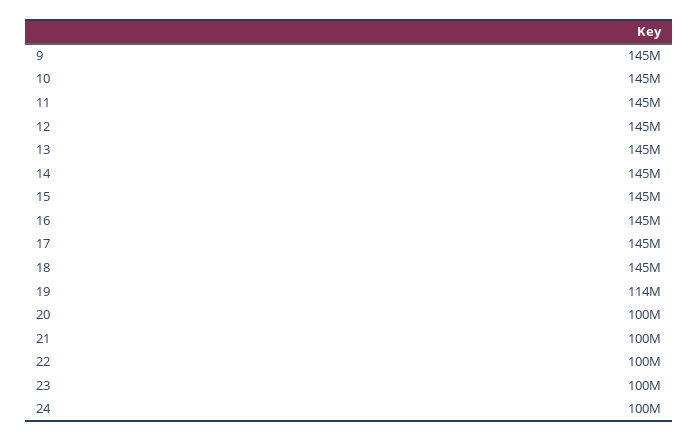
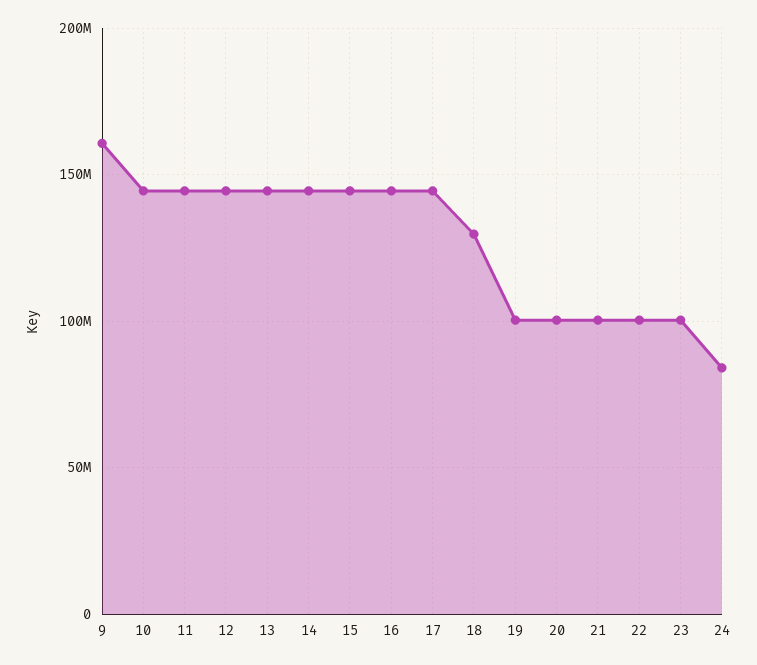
  {
-   "9": 145000000,
+   "9": 160000000,
    "10": 145000000,
    "11": 145000000,
    "12": 145000000,
    "13": 145000000,
    "14": 145000000,
    "15": 145000000,
    "16": 145000000,
    "17": 145000000,
-   "18": 145000000,
+   "18": 130000000,
-   "19": 114000000,
+   "19": 100000000,
    "20": 100000000,
    "21": 100000000,
    "22": 100000000,
    "23": 100000000,
-   "24": 100000000
+   "24": 85000000
  }

